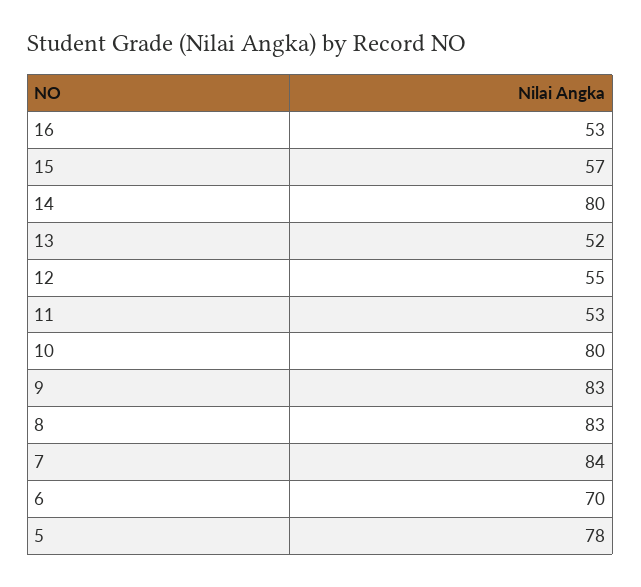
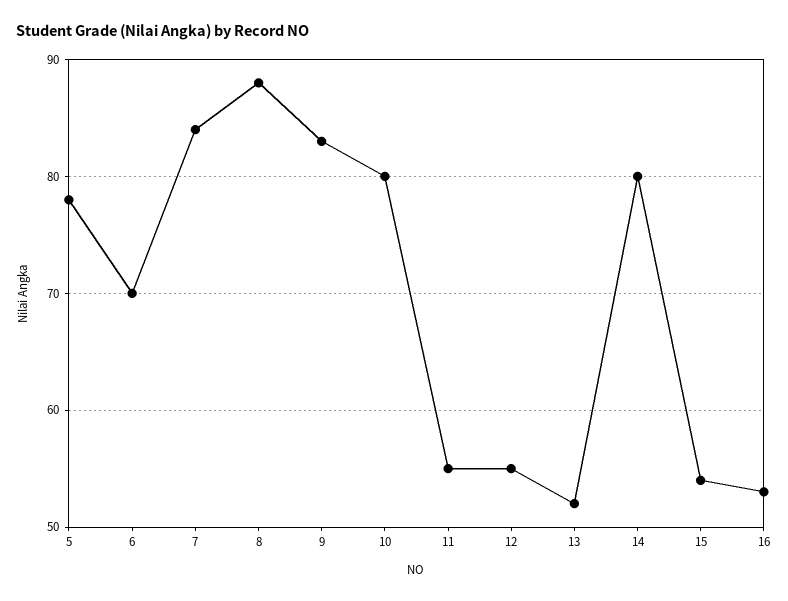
  {
    "16": 53,
-   "15": 57,
+   "15": 54,
    "14": 80,
    "13": 52,
    "12": 55,
-   "11": 53,
+   "11": 55,
    "10": 80,
    "9": 83,
-   "8": 83,
+   "8": 88,
    "7": 84,
    "6": 70,
    "5": 78
  }

